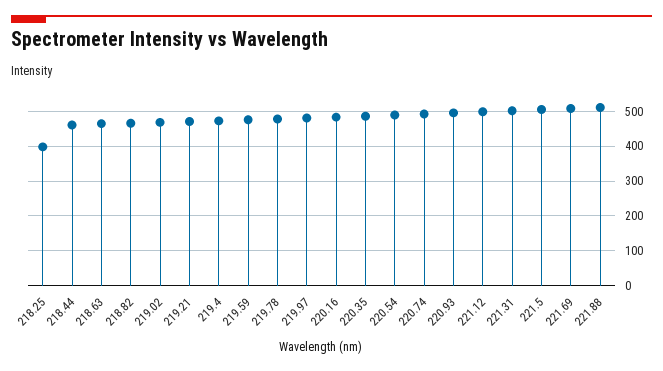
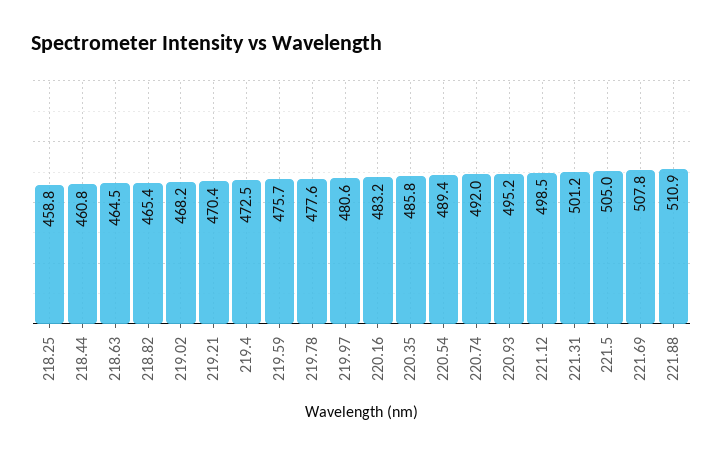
  {
-   "218.25": 400,
+   "218.25": 458.8,
    "218.44": 460.8,
    "218.63": 464.5,
    "218.82": 465.4,
    "219.02": 468.2,
    "219.21": 470.4,
    "219.4": 472.5,
    "219.59": 475.7,
    "219.78": 477.6,
    "219.97": 480.6,
    "220.16": 483.2,
    "220.35": 485.8,
    "220.54": 489.4,
    "220.74": 492,
    "220.93": 495.2,
    "221.12": 498.5,
    "221.31": 501.2,
    "221.5": 505,
    "221.69": 507.8,
    "221.88": 510.9
  }

